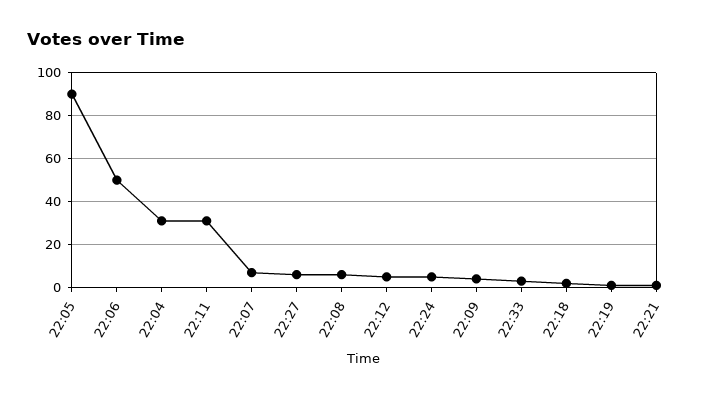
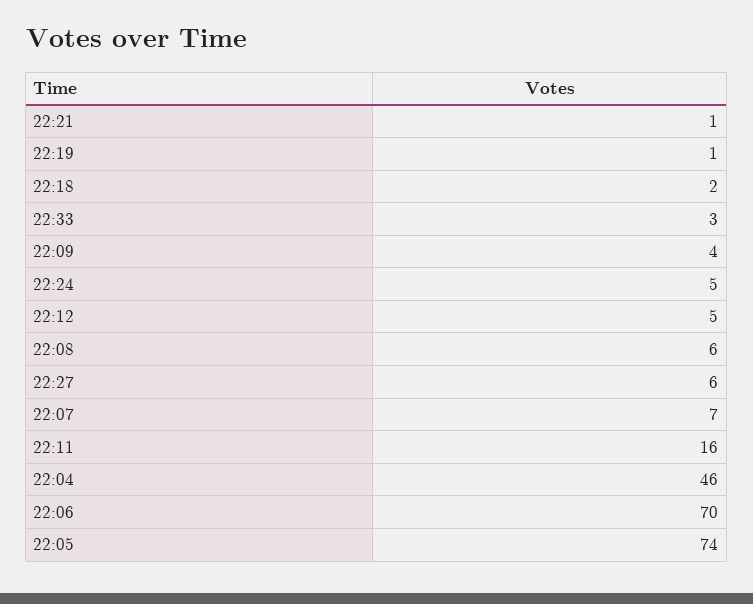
  {
-   "22:05": 90,
+   "22:05": 74,
-   "22:06": 50,
+   "22:06": 70,
-   "22:04": 30,
+   "22:04": 46,
-   "22:11": 30,
+   "22:11": 16,
    "22:07": 7,
    "22:27": 6,
    "22:08": 6,
    "22:12": 5,
    "22:24": 5,
    "22:09": 4,
    "22:33": 3,
    "22:18": 2,
    "22:19": 1,
    "22:21": 1
  }

